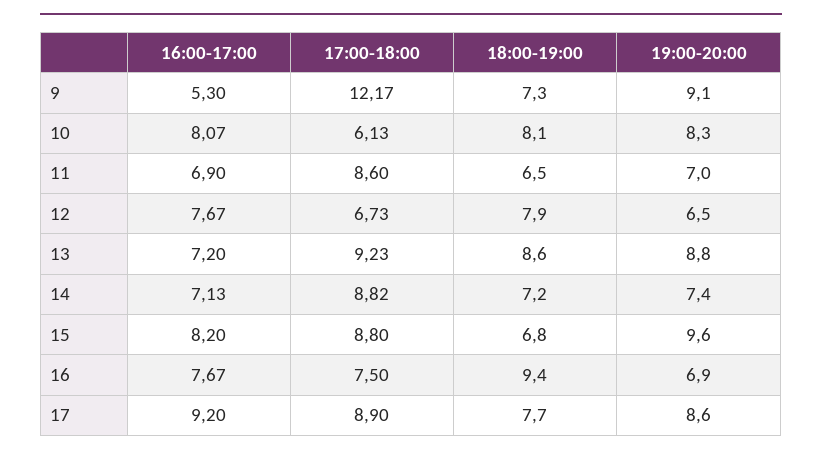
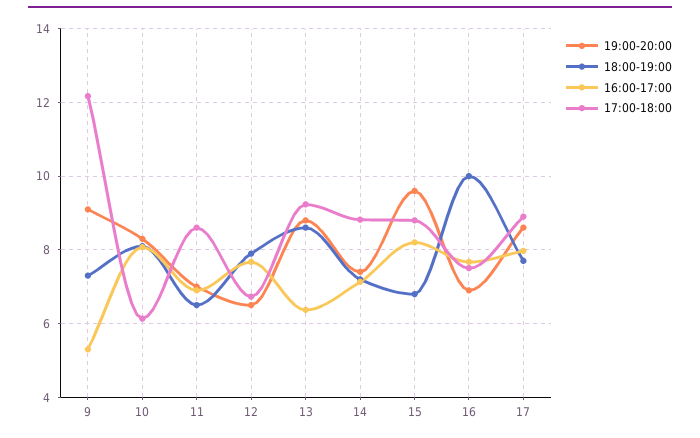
  {
    "16:00-17:00": {
      "9": 5.3,
      "10": 8.07,
      "11": 6.9,
      "12": 7.67,
-     "13": 7.2,
+     "13": 6.4,
      "14": 7.13,
      "15": 8.2,
      "16": 7.67,
-     "17": 9.2
+     "17": 8
    },
    "17:00-18:00": {
      "9": 12.17,
      "10": 6.13,
      "11": 8.6,
      "12": 6.73,
      "13": 9.23,
      "14": 8.82,
      "15": 8.8,
      "16": 7.5,
      "17": 8.9
    },
    "18:00-19:00": {
      "9": 7.3,
      "10": 8.1,
      "11": 6.5,
      "12": 7.9,
      "13": 8.6,
      "14": 7.2,
      "15": 6.8,
-     "16": 9.4,
+     "16": 10,
      "17": 7.7
    },
    "19:00-20:00": {
      "9": 9.1,
      "10": 8.3,
      "11": 7,
      "12": 6.5,
      "13": 8.8,
      "14": 7.4,
      "15": 9.6,
      "16": 6.9,
      "17": 8.6
    }
  }

